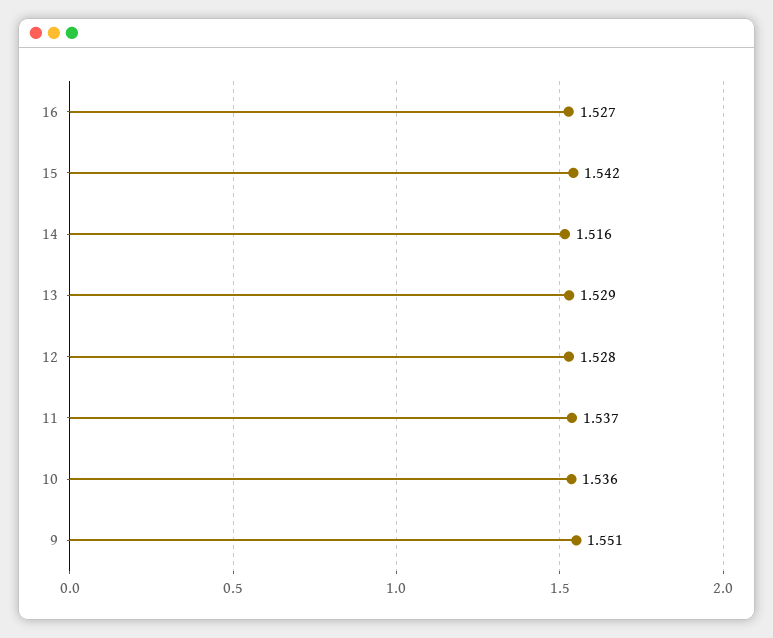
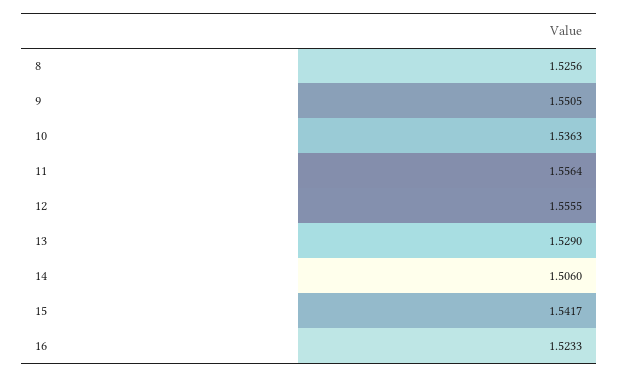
  {
-   "16": 1.527,
+   "16": 1.5233,
    "15": 1.5417,
-   "14": 1.516,
+   "14": 1.506,
    "13": 1.529,
-   "12": 1.528,
+   "12": 1.5555,
-   "11": 1.537,
+   "11": 1.5564,
    "10": 1.5363,
-   "9": 1.5505
+   "9": 1.5505,
+   "8": 1.5256
  }

